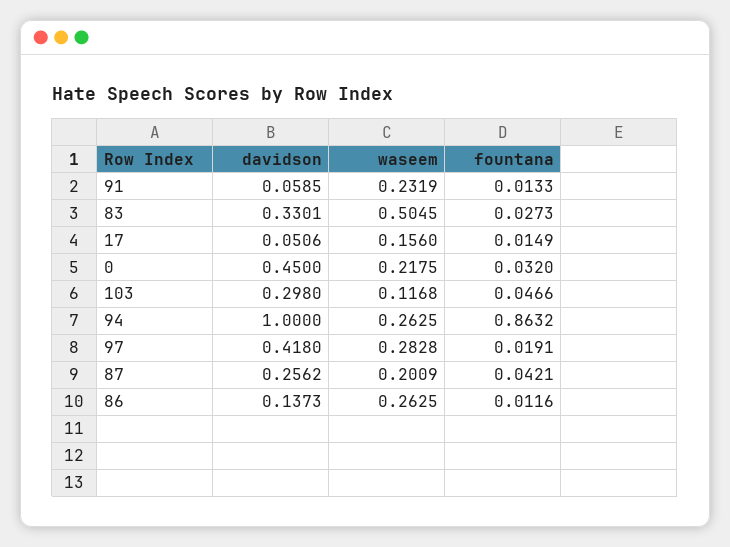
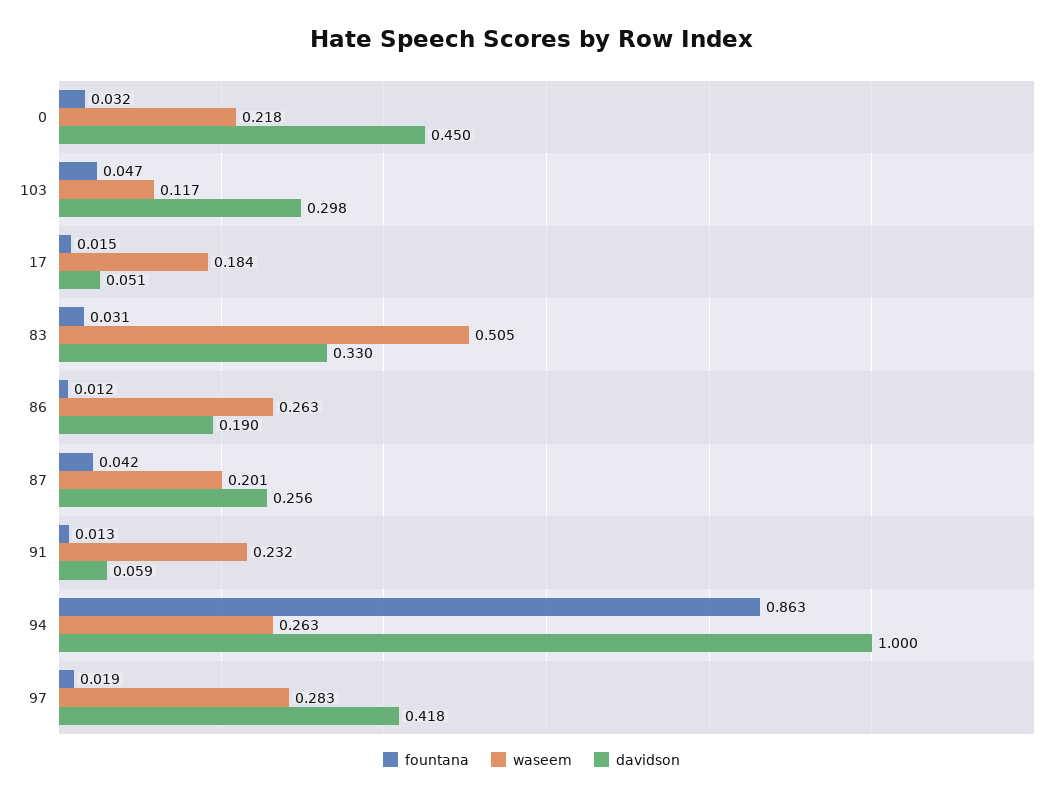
  {
    "davidson": {
      "91": 0.0585,
      "83": 0.3301,
      "17": 0.0506,
      "0": 0.45,
      "103": 0.298,
      "94": 1,
      "97": 0.418,
      "87": 0.2562,
-     "86": 0.1373
+     "86": 0.19
    },
    "waseem": {
      "91": 0.2319,
      "83": 0.5045,
-     "17": 0.156,
+     "17": 0.184,
      "0": 0.2175,
      "103": 0.1168,
      "94": 0.2625,
      "97": 0.2828,
      "87": 0.2009,
      "86": 0.2625
    },
    "fountana": {
      "91": 0.0133,
-     "83": 0.0273,
+     "83": 0.031,
      "17": 0.0149,
      "0": 0.032,
      "103": 0.0466,
      "94": 0.8632,
      "97": 0.0191,
      "87": 0.0421,
      "86": 0.0116
    }
  }

